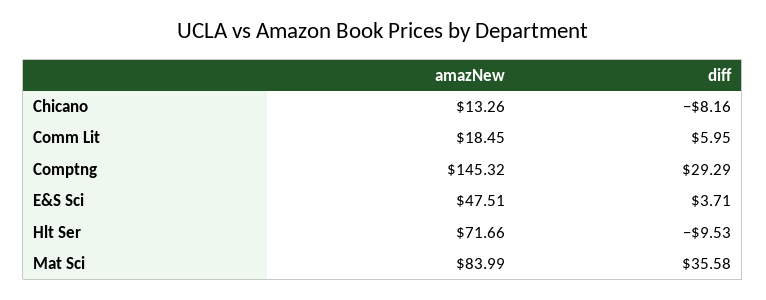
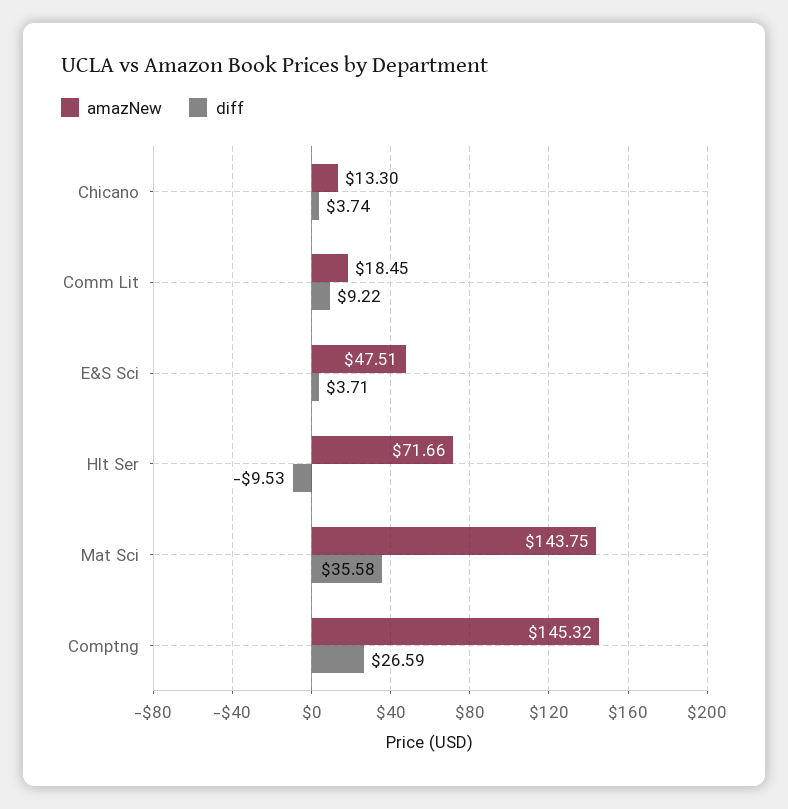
  {
    "amazNew": {
-     "Chicano": 13.26,
+     "Chicano": 13.3,
      "Comm Lit": 18.45,
      "Comptng": 145.32,
      "E&S Sci": 47.51,
      "Hlt Ser": 71.66,
-     "Mat Sci": 83.99
+     "Mat Sci": 143.75
    },
    "diff": {
-     "Chicano": -8.16,
+     "Chicano": 3.74,
-     "Comm Lit": 5.95,
+     "Comm Lit": 9.22,
-     "Comptng": 29.29,
+     "Comptng": 26.59,
      "E&S Sci": 3.71,
      "Hlt Ser": -9.53,
      "Mat Sci": 35.58
    }
  }

